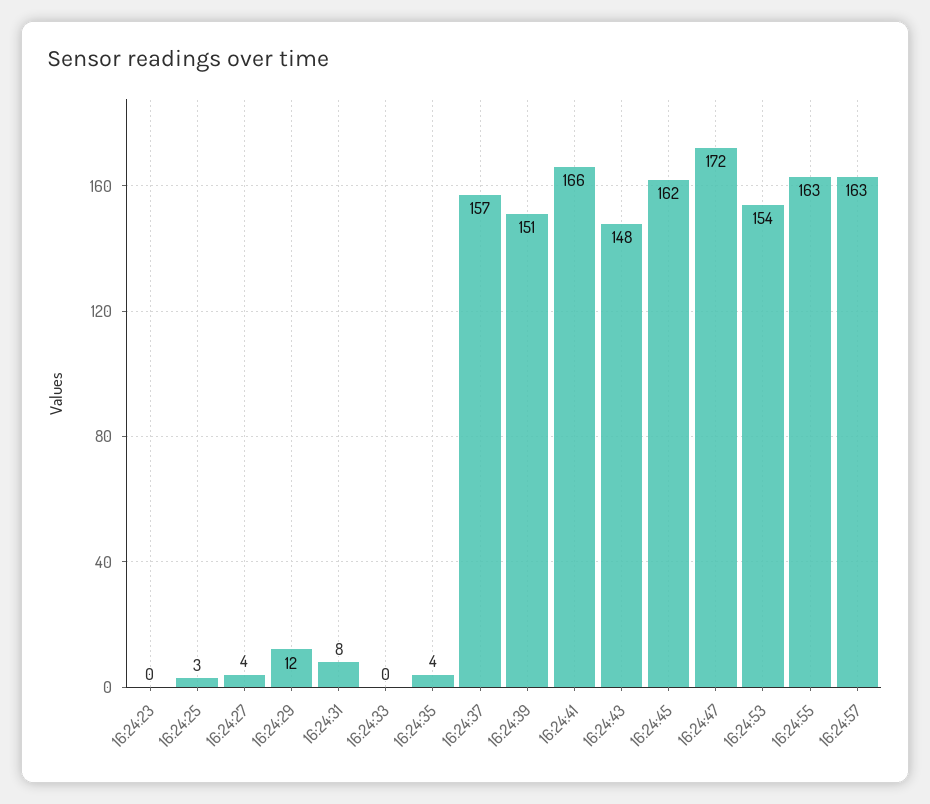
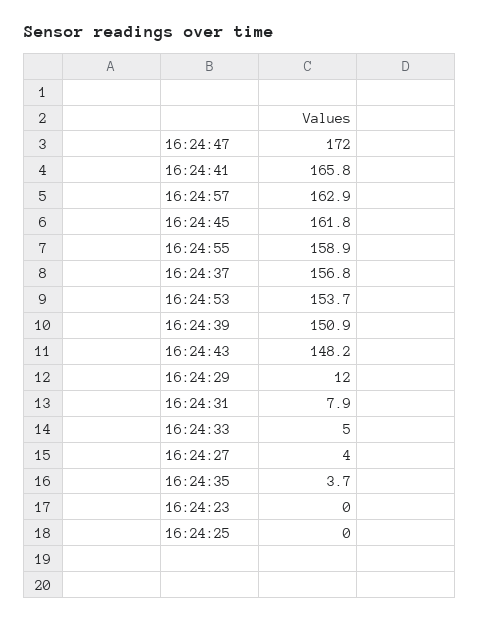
  {
    "16:24:23": 0,
-   "16:24:25": 3,
+   "16:24:25": 0,
    "16:24:27": 4,
    "16:24:29": 12,
    "16:24:31": 7.9,
-   "16:24:33": 0,
+   "16:24:33": 5,
    "16:24:35": 3.7,
    "16:24:37": 156.8,
    "16:24:39": 150.9,
    "16:24:41": 165.8,
    "16:24:43": 148.2,
    "16:24:45": 161.8,
    "16:24:47": 172,
    "16:24:53": 153.7,
-   "16:24:55": 163,
+   "16:24:55": 158.9,
    "16:24:57": 162.9
  }

